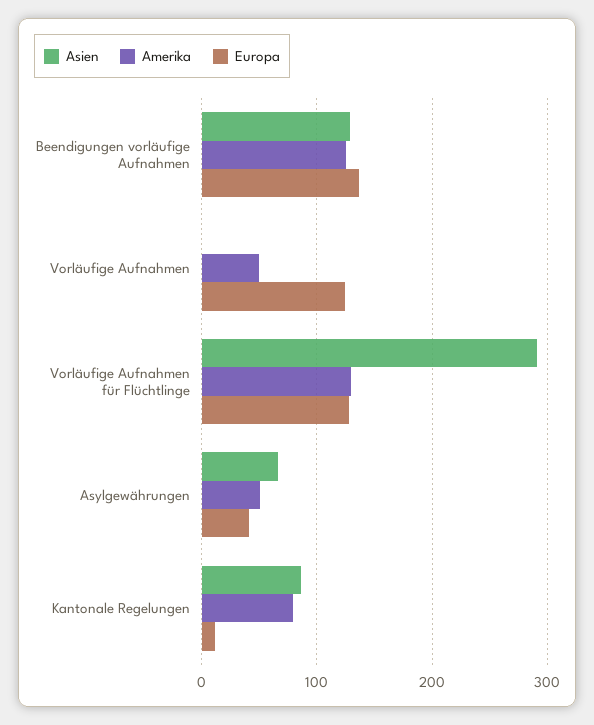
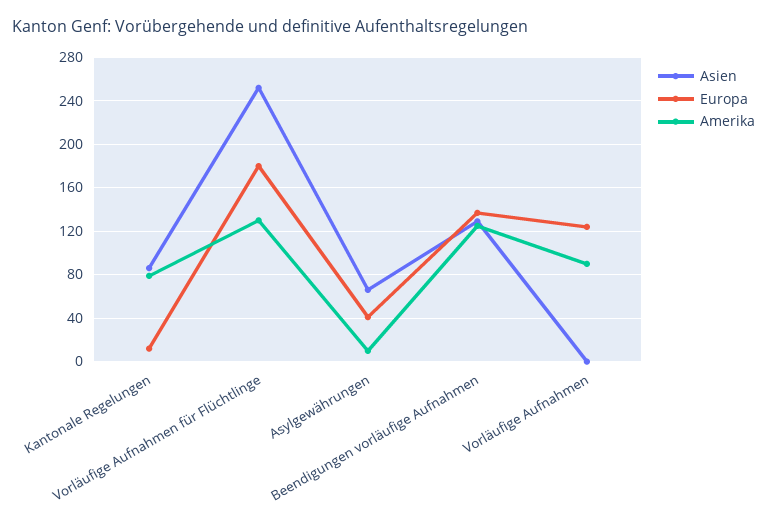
  {
    "Asien": {
      "Beendigungen vorläufige Aufnahmen": 130,
      "Vorläufige Aufnahmen": 0,
-     "Vorläufige Aufnahmen für Flüchtlinge": 290,
+     "Vorläufige Aufnahmen für Flüchtlinge": 250,
      "Asylgewährungen": 70,
      "Kantonale Regelungen": 90
    },
    "Amerika": {
      "Beendigungen vorläufige Aufnahmen": 130,
-     "Vorläufige Aufnahmen": 50,
+     "Vorläufige Aufnahmen": 90,
      "Vorläufige Aufnahmen für Flüchtlinge": 130,
-     "Asylgewährungen": 50,
+     "Asylgewährungen": 10,
      "Kantonale Regelungen": 80
    },
    "Europa": {
      "Beendigungen vorläufige Aufnahmen": 140,
      "Vorläufige Aufnahmen": 120,
-     "Vorläufige Aufnahmen für Flüchtlinge": 130,
+     "Vorläufige Aufnahmen für Flüchtlinge": 180,
      "Asylgewährungen": 40,
      "Kantonale Regelungen": 10
    }
  }

